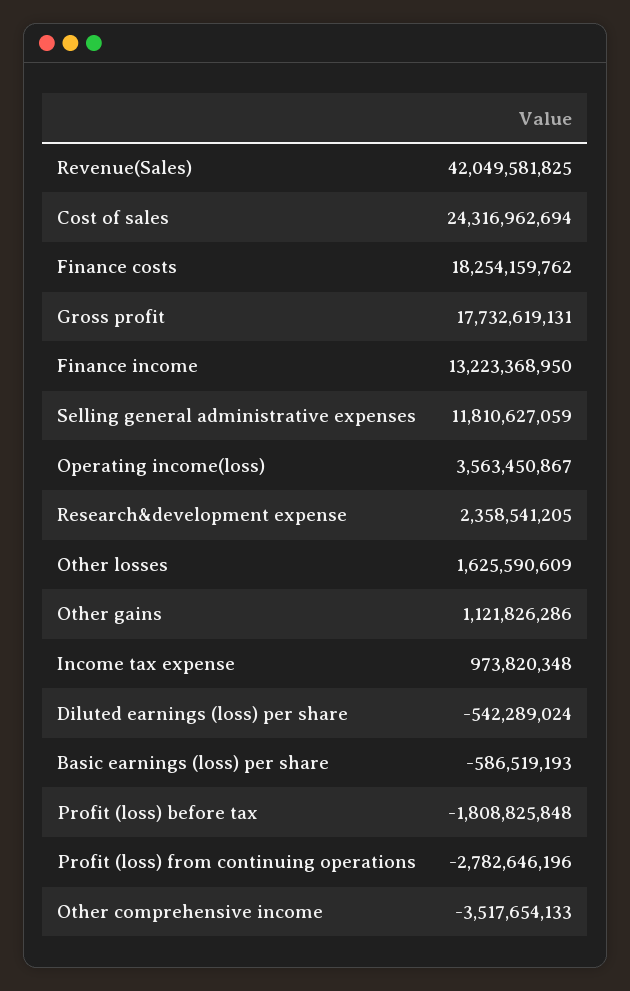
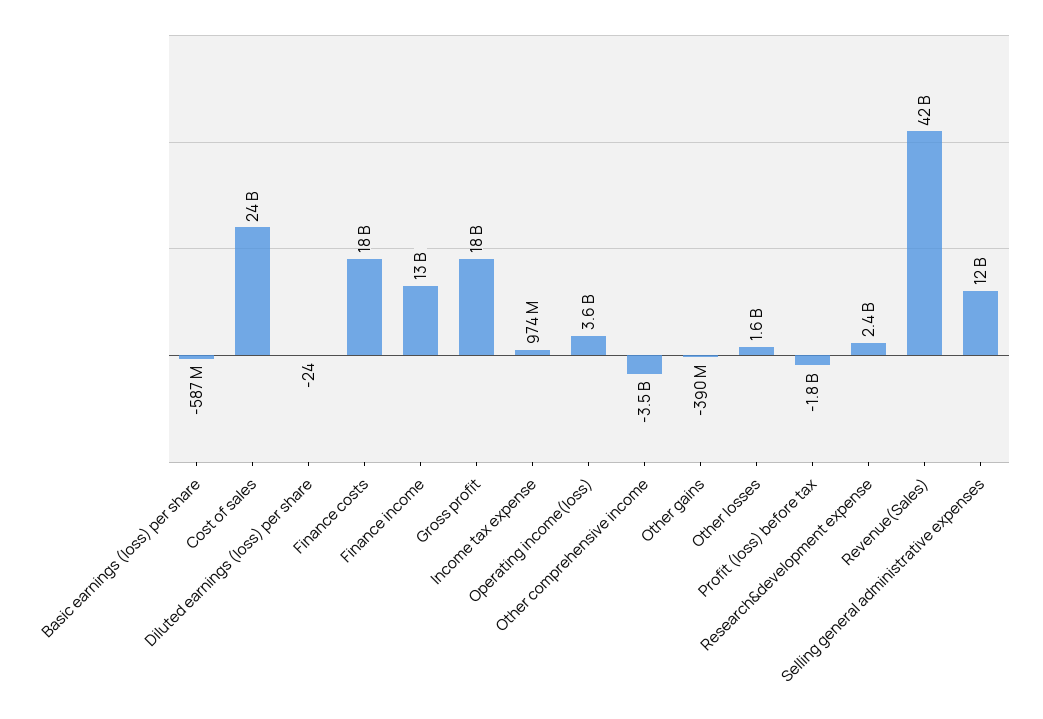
  {
    "Revenue(Sales)": 42049581825,
    "Cost of sales": 24316962694,
    "Finance costs": 18254159762,
    "Gross profit": 17732619131,
    "Finance income": 13223368950,
    "Selling general administrative expenses": 11810627059,
    "Operating income(loss)": 3563450867,
    "Research&development expense": 2358541205,
    "Other losses": 1625590609,
-   "Other gains": 1121826286,
+   "Other gains": -390000000,
    "Income tax expense": 973820348,
-   "Diluted earnings (loss) per share": -542289024,
+   "Diluted earnings (loss) per share": -24,
    "Basic earnings (loss) per share": -586519193,
    "Profit (loss) before tax": -1808825848,
-   "Profit (loss) from continuing operations": -2782646196,
    "Other comprehensive income": -3517654133
  }

